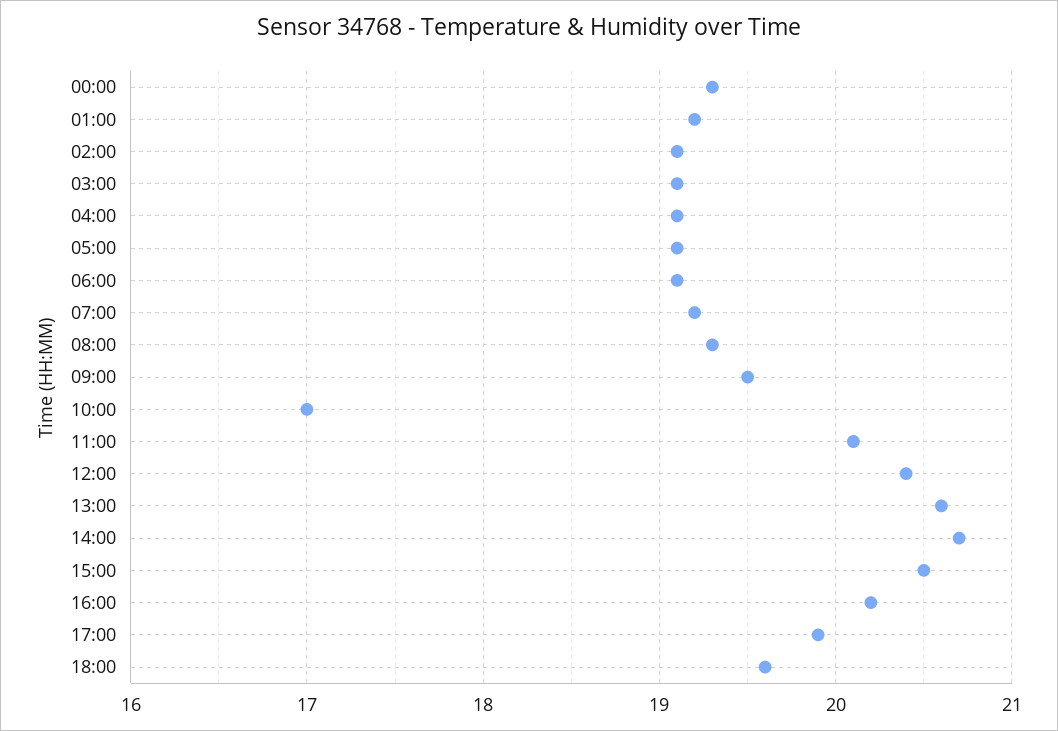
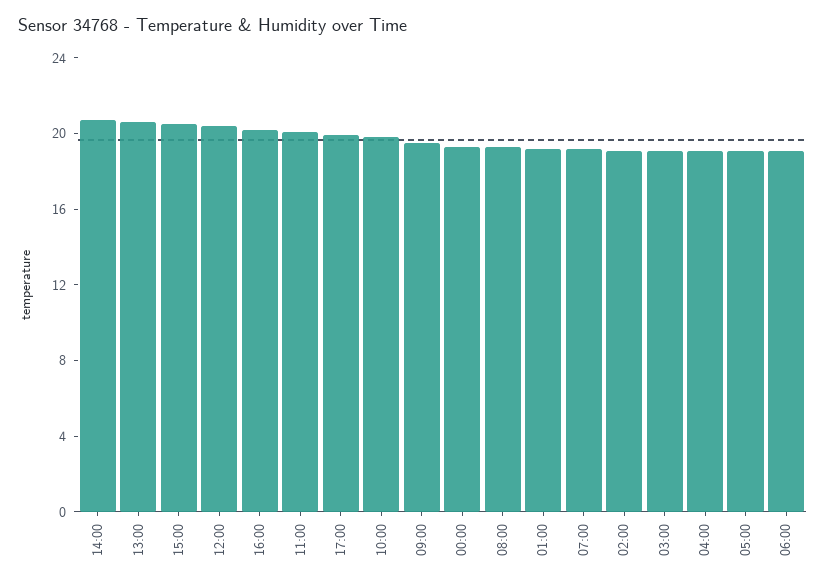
  {
    "00:00": 19.3,
    "01:00": 19.2,
    "02:00": 19.1,
    "03:00": 19.1,
    "04:00": 19.1,
    "05:00": 19.1,
    "06:00": 19.1,
    "07:00": 19.2,
    "08:00": 19.3,
    "09:00": 19.5,
-   "10:00": 17,
+   "10:00": 20,
    "11:00": 20.1,
    "12:00": 20.4,
    "13:00": 20.6,
    "14:00": 20.7,
    "15:00": 20.5,
    "16:00": 20.2,
-   "17:00": 19.9,
+   "17:00": 19.9
-   "18:00": 19.6
  }

